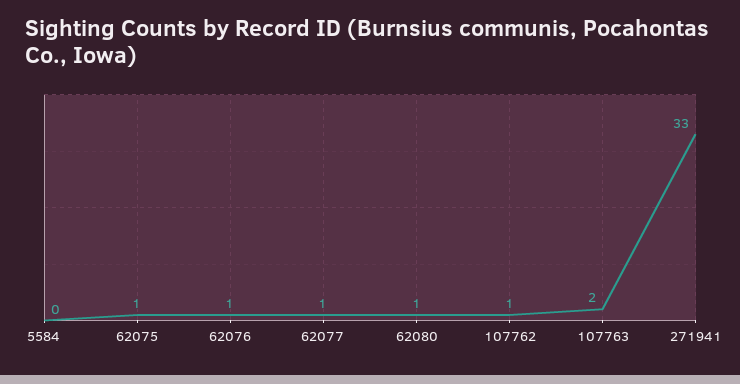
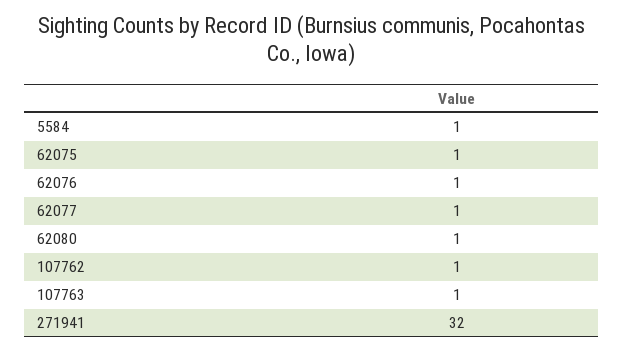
  {
-   "5584": 0,
+   "5584": 1,
    "62075": 1,
    "62076": 1,
    "62077": 1,
    "62080": 1,
    "107762": 1,
-   "107763": 2,
+   "107763": 1,
-   "271941": 33
+   "271941": 32
  }

